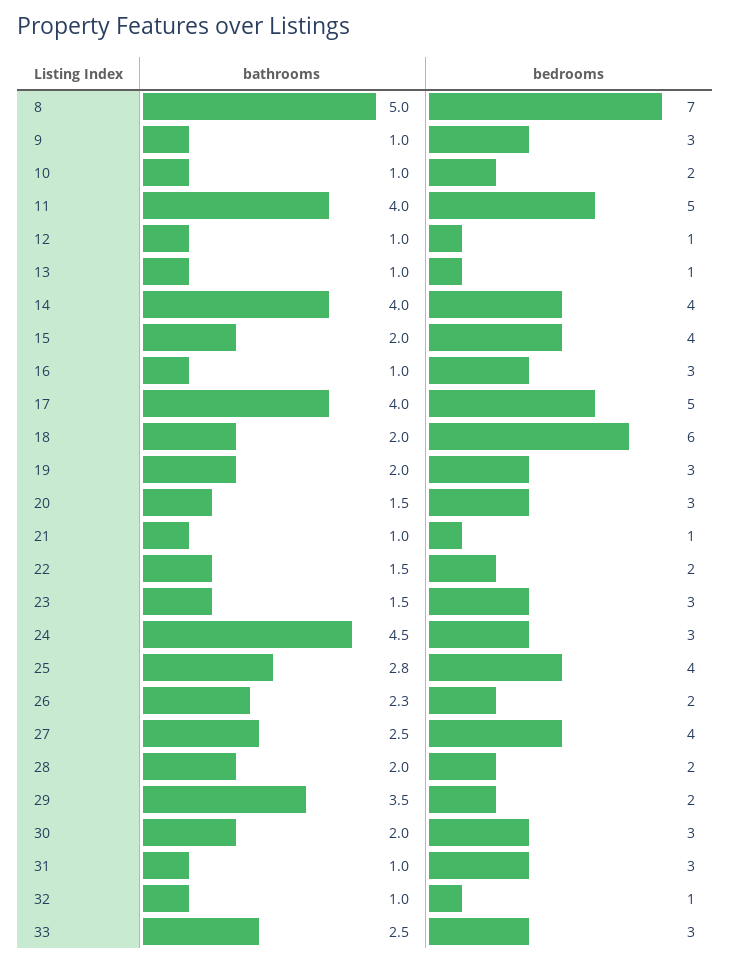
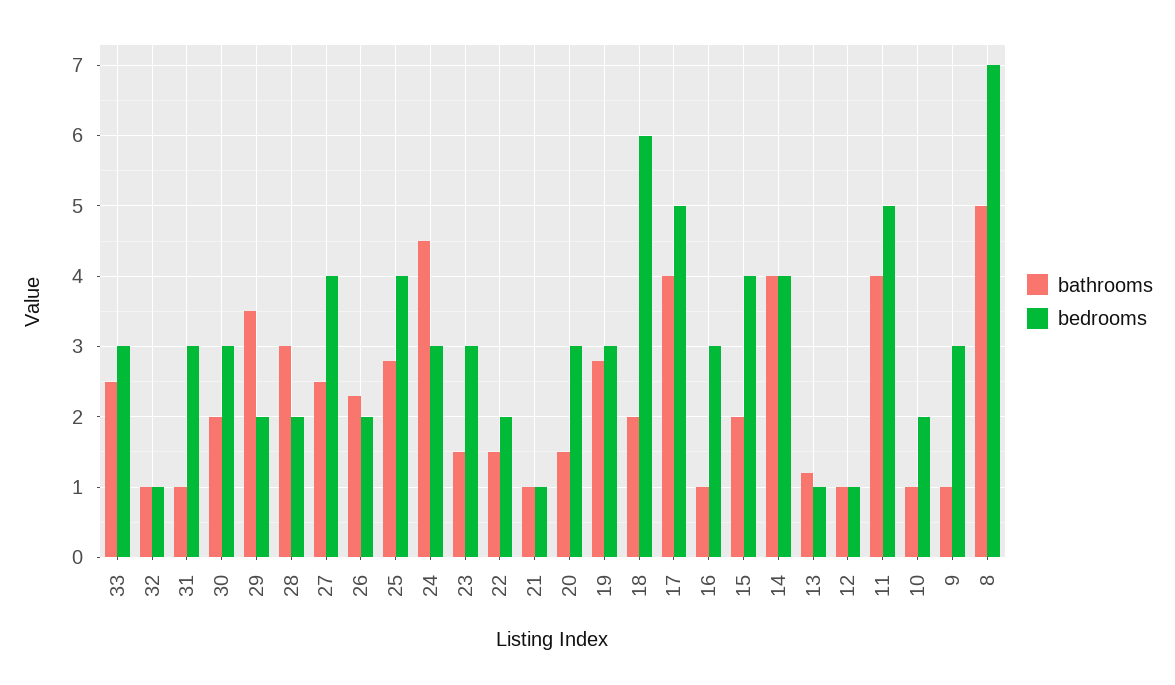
  {
    "bathrooms": {
      "8": 5,
      "9": 1,
      "10": 1,
      "11": 4,
      "12": 1,
-     "13": 1,
+     "13": 1.2,
      "14": 4,
      "15": 2,
      "16": 1,
      "17": 4,
      "18": 2,
-     "19": 2,
+     "19": 2.8,
      "20": 1.5,
      "21": 1,
      "22": 1.5,
      "23": 1.5,
      "24": 4.5,
      "25": 2.8,
      "26": 2.3,
      "27": 2.5,
-     "28": 2,
+     "28": 3,
      "29": 3.5,
      "30": 2,
      "31": 1,
      "32": 1,
      "33": 2.5
    },
    "bedrooms": {
      "8": 7,
      "9": 3,
      "10": 2,
      "11": 5,
      "12": 1,
      "13": 1,
      "14": 4,
      "15": 4,
      "16": 3,
      "17": 5,
      "18": 6,
      "19": 3,
      "20": 3,
      "21": 1,
      "22": 2,
      "23": 3,
      "24": 3,
      "25": 4,
      "26": 2,
      "27": 4,
      "28": 2,
      "29": 2,
      "30": 3,
      "31": 3,
      "32": 1,
      "33": 3
    }
  }

